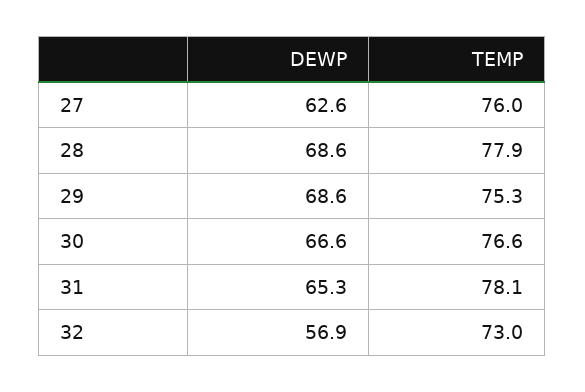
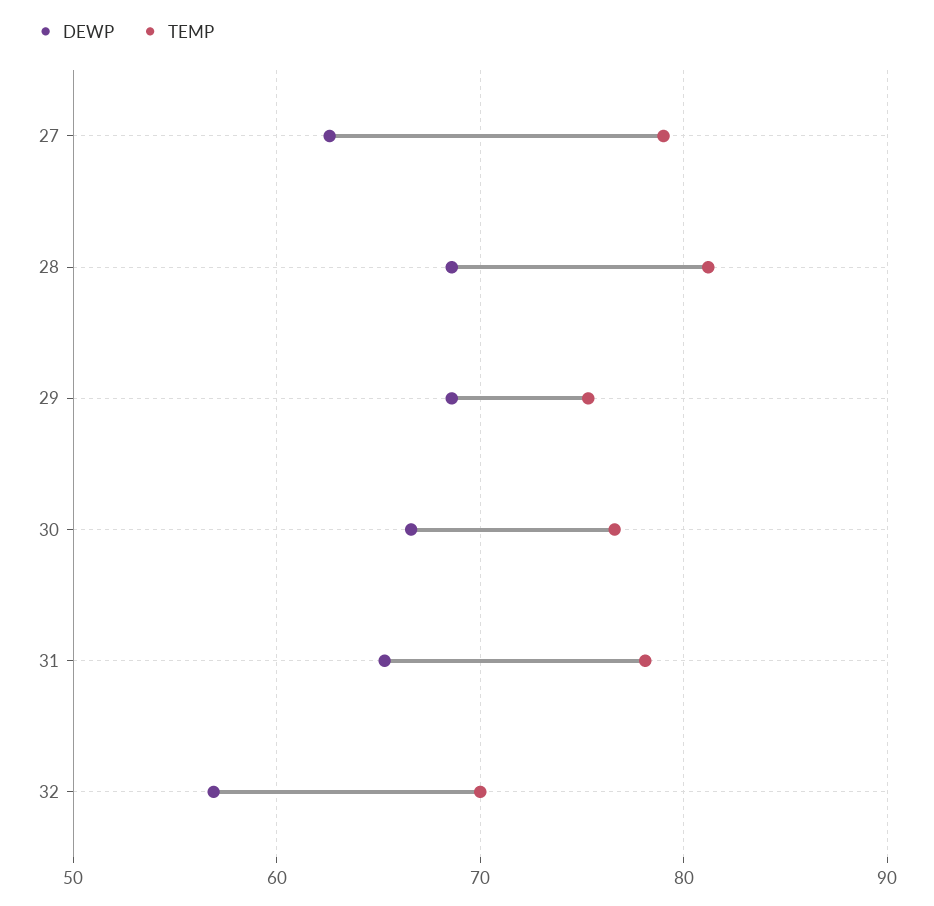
  {
    "DEWP": {
      "27": 62.6,
      "28": 68.6,
      "29": 68.6,
      "30": 66.6,
      "31": 65.3,
      "32": 56.9
    },
    "TEMP": {
-     "27": 76,
+     "27": 79,
-     "28": 77.9,
+     "28": 81,
      "29": 75.3,
      "30": 76.6,
      "31": 78.1,
-     "32": 73
+     "32": 70
    }
  }

